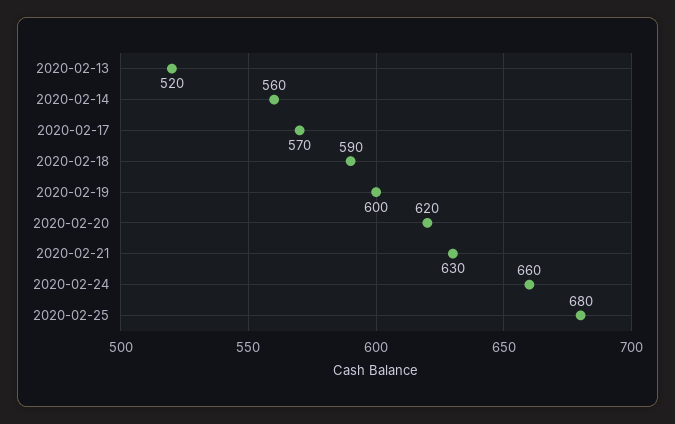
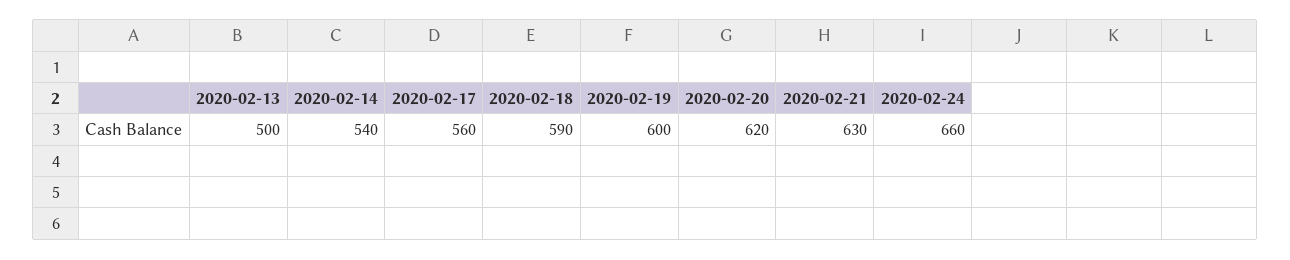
  {
-   "2020-02-13": 520,
+   "2020-02-13": 500,
-   "2020-02-14": 560,
+   "2020-02-14": 540,
-   "2020-02-17": 570,
+   "2020-02-17": 560,
    "2020-02-18": 590,
    "2020-02-19": 600,
    "2020-02-20": 620,
    "2020-02-21": 630,
-   "2020-02-24": 660,
+   "2020-02-24": 660
-   "2020-02-25": 680
  }

